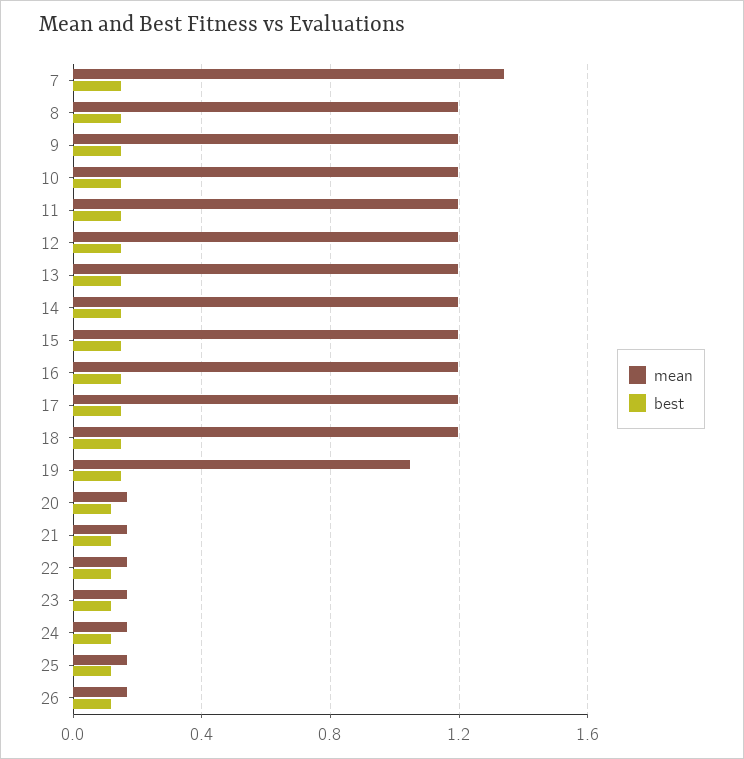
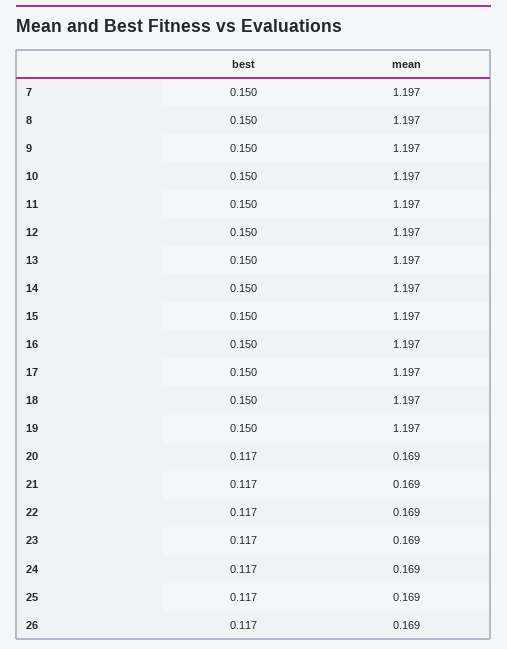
  {
    "mean": {
-     "7": 1.35,
+     "7": 1.197,
      "8": 1.197,
      "9": 1.197,
      "10": 1.197,
      "11": 1.197,
      "12": 1.197,
      "13": 1.197,
      "14": 1.197,
      "15": 1.197,
      "16": 1.197,
      "17": 1.197,
      "18": 1.197,
-     "19": 1.05,
+     "19": 1.197,
      "20": 0.169,
      "21": 0.169,
      "22": 0.169,
      "23": 0.169,
      "24": 0.169,
      "25": 0.169,
      "26": 0.169
    },
    "best": {
      "7": 0.15,
      "8": 0.15,
      "9": 0.15,
      "10": 0.15,
      "11": 0.15,
      "12": 0.15,
      "13": 0.15,
      "14": 0.15,
      "15": 0.15,
      "16": 0.15,
      "17": 0.15,
      "18": 0.15,
      "19": 0.15,
      "20": 0.117,
      "21": 0.117,
      "22": 0.117,
      "23": 0.117,
      "24": 0.117,
      "25": 0.117,
      "26": 0.117
    }
  }

